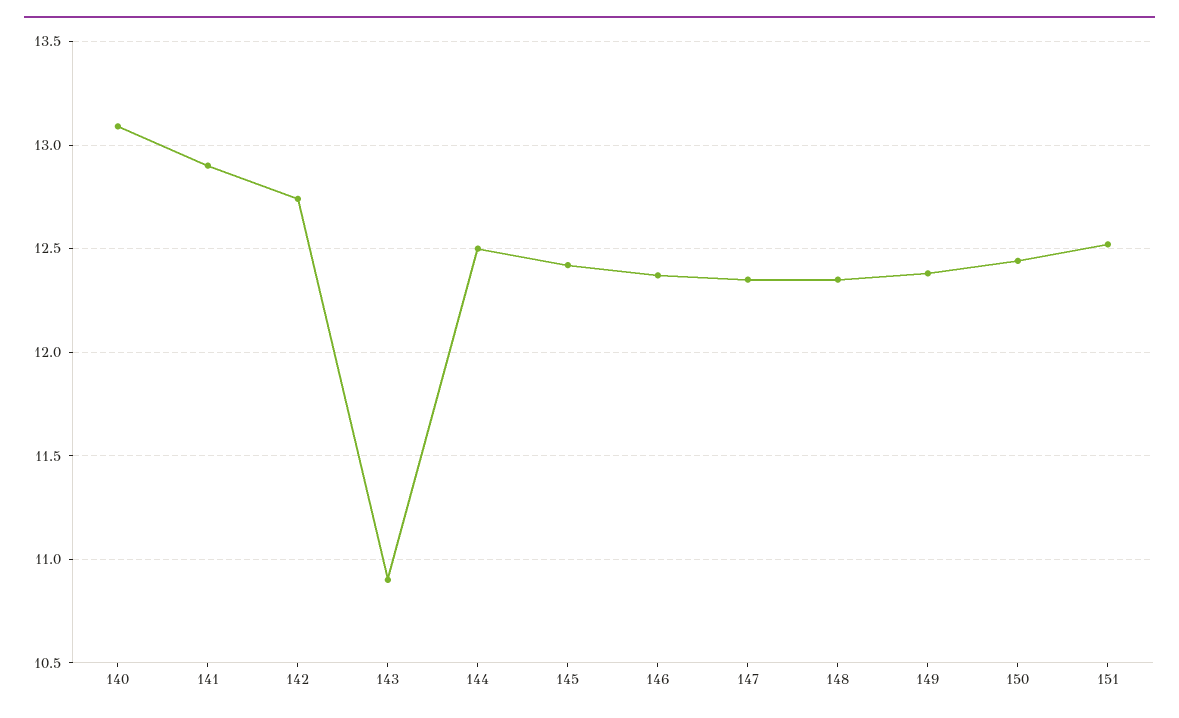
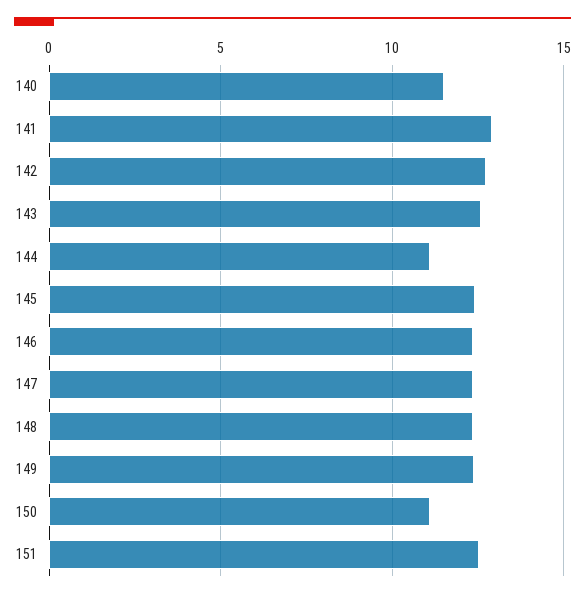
  {
-   "140": 13.1,
+   "140": 11.5,
    "141": 12.9,
    "142": 12.75,
-   "143": 10.9,
+   "143": 12.5,
-   "144": 12.5,
+   "144": 11,
    "145": 12.4,
    "146": 12.35,
    "147": 12.35,
    "148": 12.35,
    "149": 12.4,
-   "150": 12.45,
+   "150": 11,
    "151": 12.5
  }

